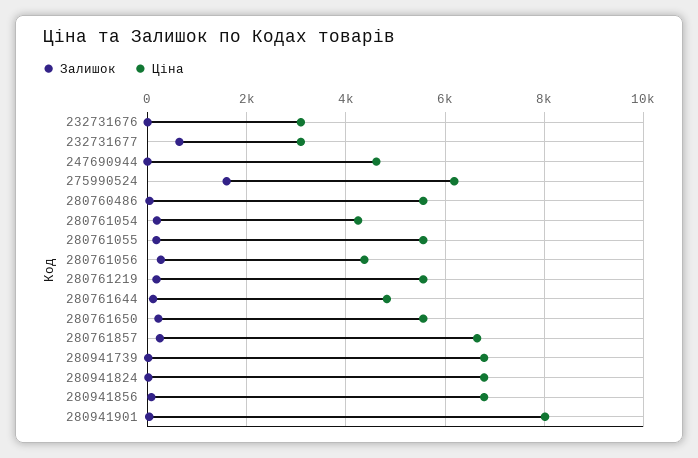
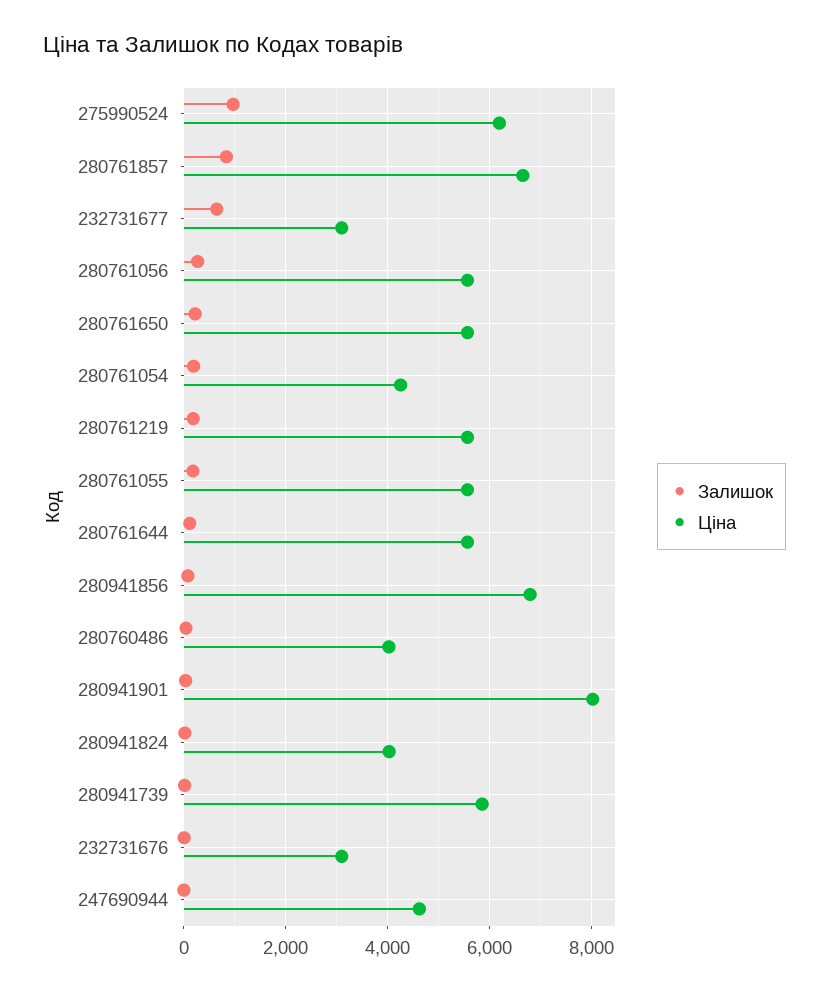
  {
    "Залишок": {
      "232731676": 0,
      "232731677": 600,
      "247690944": 0,
-     "275990524": 1600,
+     "275990524": 1000,
      "280760486": 0,
      "280761054": 200,
      "280761055": 200,
      "280761056": 200,
      "280761219": 200,
      "280761644": 200,
      "280761650": 200,
-     "280761857": 200,
+     "280761857": 800,
      "280941739": 0,
      "280941824": 0,
      "280941856": 0,
      "280941901": 0
    },
    "Ціна": {
      "232731676": 3000,
      "232731677": 3000,
      "247690944": 4600,
      "275990524": 6200,
-     "280760486": 5600,
+     "280760486": 4000,
      "280761054": 4200,
      "280761055": 5600,
-     "280761056": 4400,
+     "280761056": 5600,
      "280761219": 5600,
-     "280761644": 4800,
+     "280761644": 5600,
      "280761650": 5600,
      "280761857": 6600,
-     "280941739": 6800,
+     "280941739": 5800,
-     "280941824": 6800,
+     "280941824": 4000,
      "280941856": 6800,
      "280941901": 8000
    }
  }

